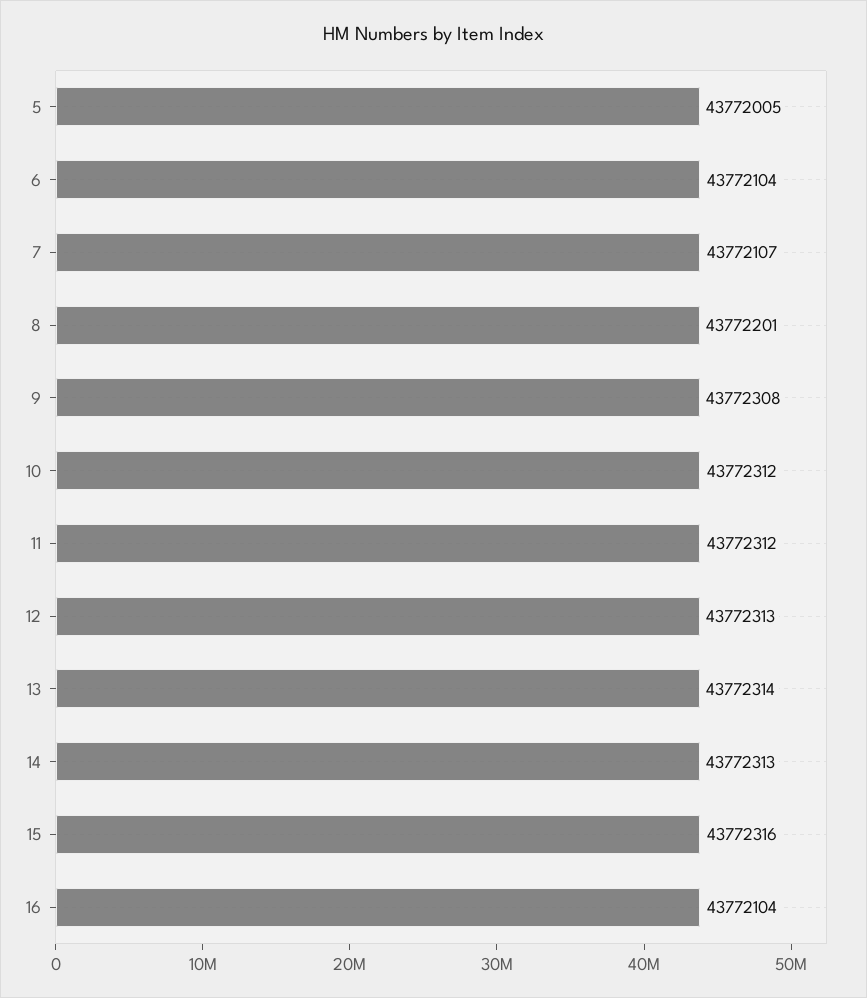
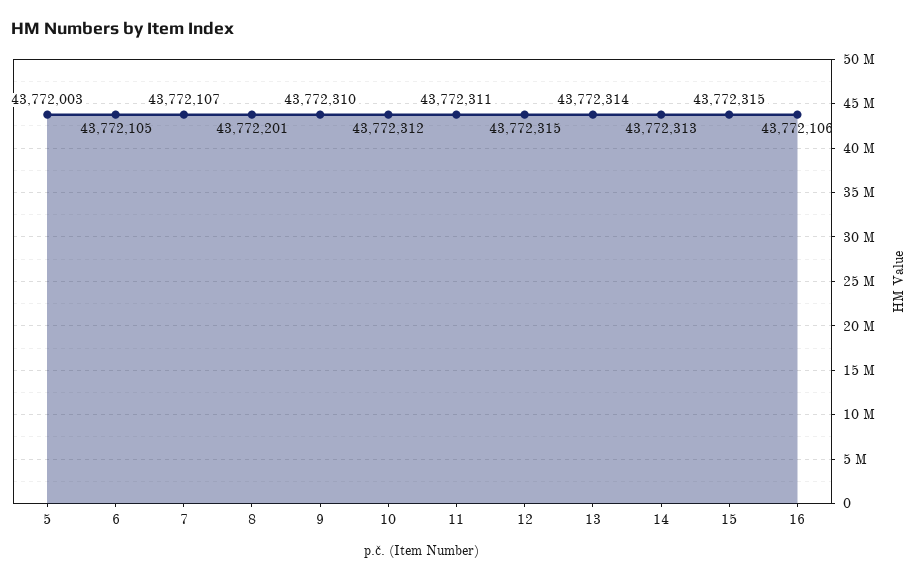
  {
-   "5": 43772005,
+   "5": 43772003,
-   "6": 43772104,
+   "6": 43772105,
    "7": 43772107,
    "8": 43772201,
-   "9": 43772308,
+   "9": 43772310,
    "10": 43772312,
-   "11": 43772312,
+   "11": 43772311,
-   "12": 43772313,
+   "12": 43772315,
    "13": 43772314,
    "14": 43772313,
-   "15": 43772316,
+   "15": 43772315,
-   "16": 43772104
+   "16": 43772106
  }

